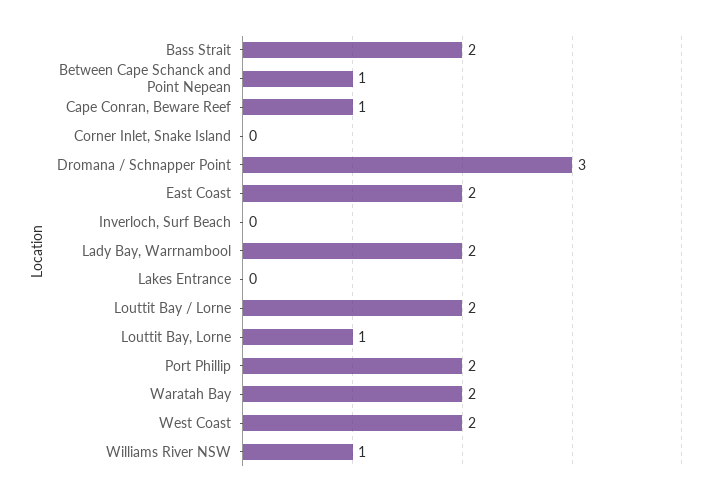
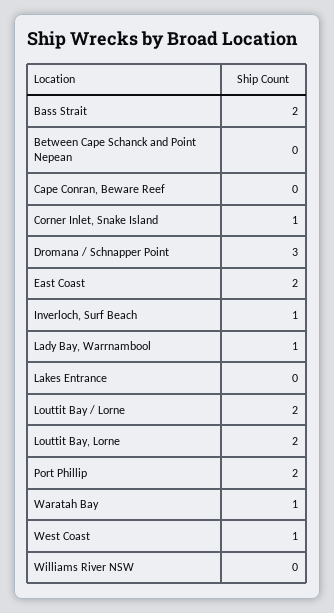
  {
    "Bass Strait": 2,
-   "Between Cape Schanck and Point Nepean": 1,
+   "Between Cape Schanck and Point Nepean": 0,
-   "Cape Conran, Beware Reef": 1,
+   "Cape Conran, Beware Reef": 0,
-   "Corner Inlet, Snake Island": 0,
+   "Corner Inlet, Snake Island": 1,
    "Dromana / Schnapper Point": 3,
    "East Coast": 2,
-   "Inverloch, Surf Beach": 0,
+   "Inverloch, Surf Beach": 1,
-   "Lady Bay, Warrnambool": 2,
+   "Lady Bay, Warrnambool": 1,
    "Lakes Entrance": 0,
    "Louttit Bay / Lorne": 2,
-   "Louttit Bay, Lorne": 1,
+   "Louttit Bay, Lorne": 2,
    "Port Phillip": 2,
-   "Waratah Bay": 2,
+   "Waratah Bay": 1,
-   "West Coast": 2,
+   "West Coast": 1,
-   "Williams River NSW": 1
+   "Williams River NSW": 0
  }

